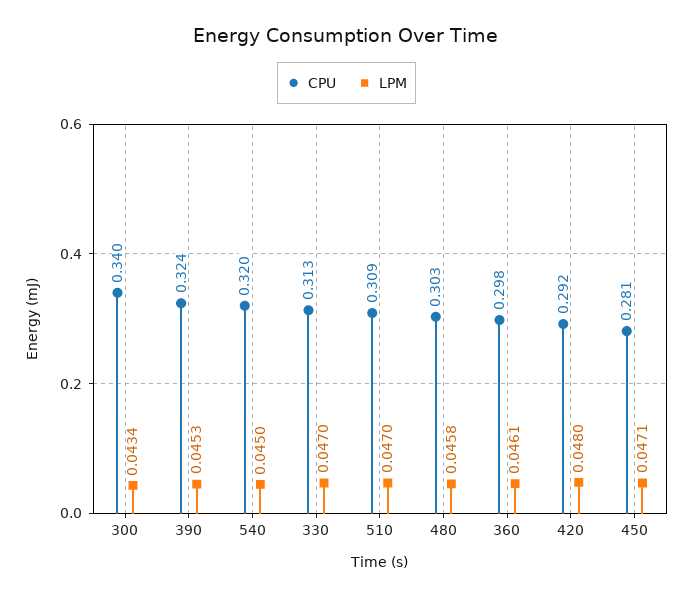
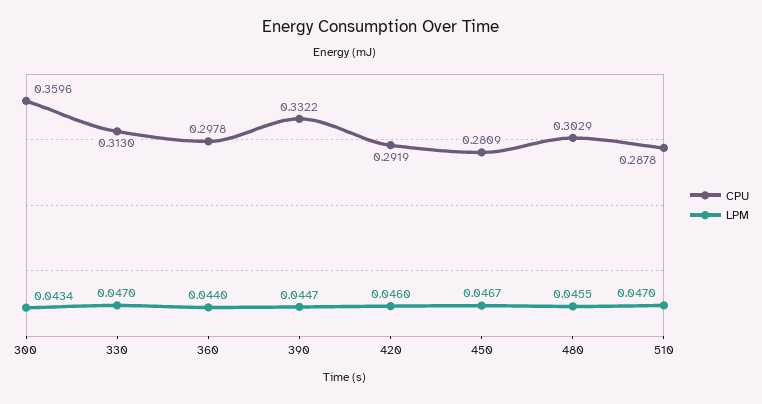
  {
    "CPU": {
-     "300": 0.34,
+     "300": 0.3596,
-     "390": 0.324,
+     "390": 0.3322,
-     "540": 0.32,
      "330": 0.313,
-     "510": 0.309,
+     "510": 0.2878,
      "480": 0.3029,
      "360": 0.2978,
      "420": 0.2919,
      "450": 0.2809
    },
    "LPM": {
      "300": 0.0434,
-     "390": 0.0453,
+     "390": 0.0447,
-     "540": 0.045,
      "330": 0.047,
      "510": 0.047,
-     "480": 0.0458,
+     "480": 0.0455,
-     "360": 0.0461,
+     "360": 0.044,
-     "420": 0.048,
+     "420": 0.046,
-     "450": 0.0471
+     "450": 0.0467
    }
  }

